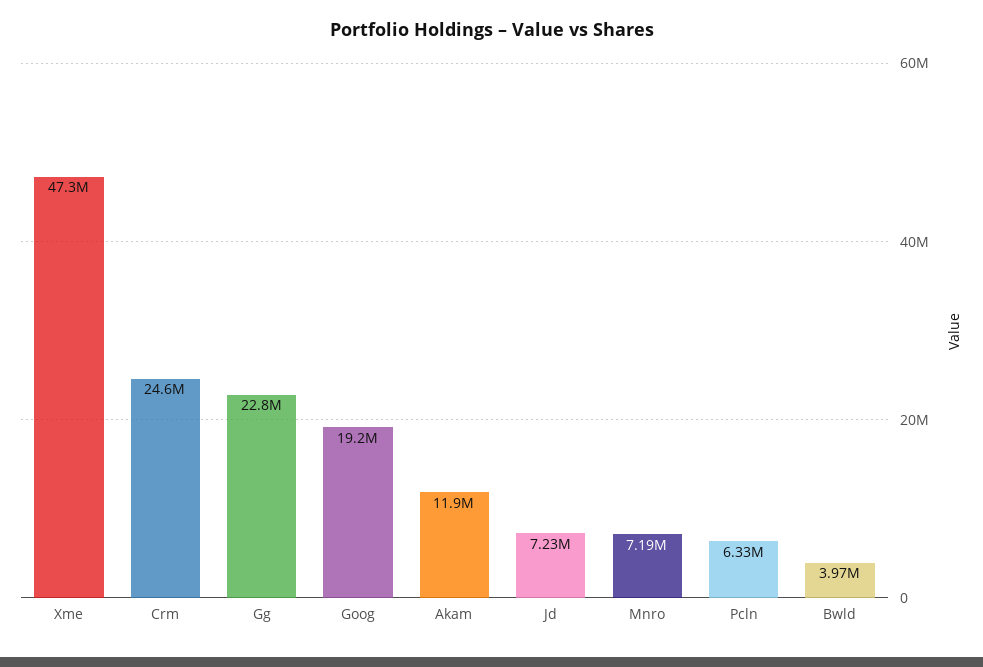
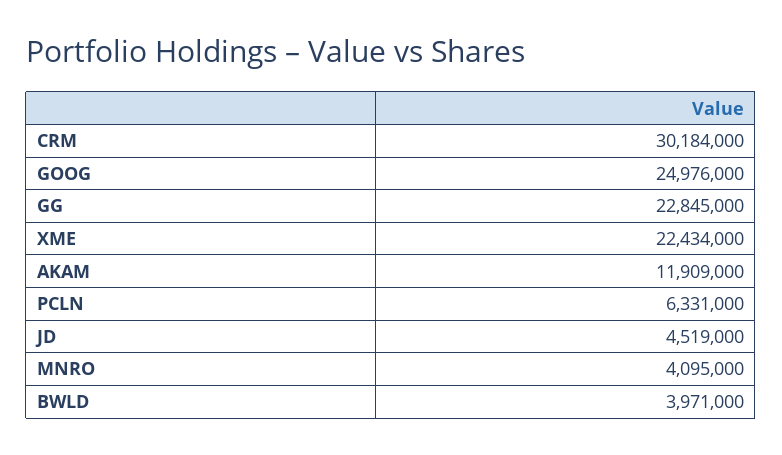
  {
-   "Xme": 47300000,
+   "Xme": 22434000,
-   "Crm": 24600000,
+   "Crm": 30184000,
    "Gg": 22845000,
-   "Goog": 19200000,
+   "Goog": 24976000,
    "Akam": 11909000,
-   "Jd": 7230000,
+   "Jd": 4519000,
-   "Mnro": 7190000,
+   "Mnro": 4095000,
    "Pcln": 6331000,
    "Bwld": 3971000
  }

